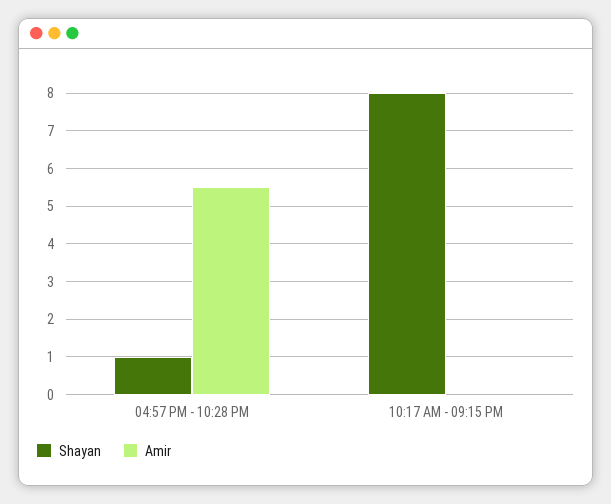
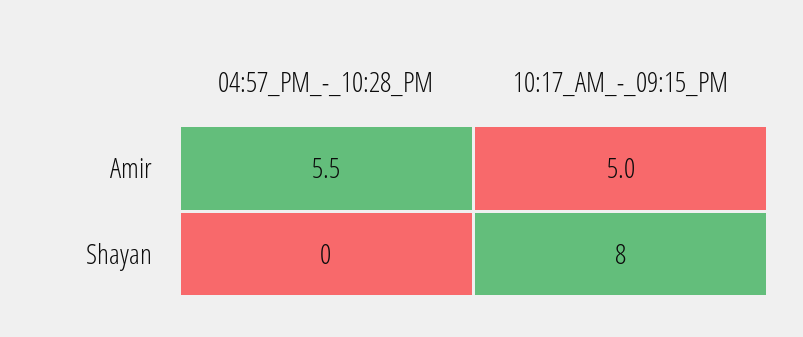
  {
    "Shayan": {
-     "04:57 PM - 10:28 PM": 1,
+     "04:57 PM - 10:28 PM": 0,
      "10:17 AM - 09:15 PM": 8
    },
    "Amir": {
      "04:57 PM - 10:28 PM": 5.5,
-     "10:17 AM - 09:15 PM": 0
+     "10:17 AM - 09:15 PM": 5
    }
  }

